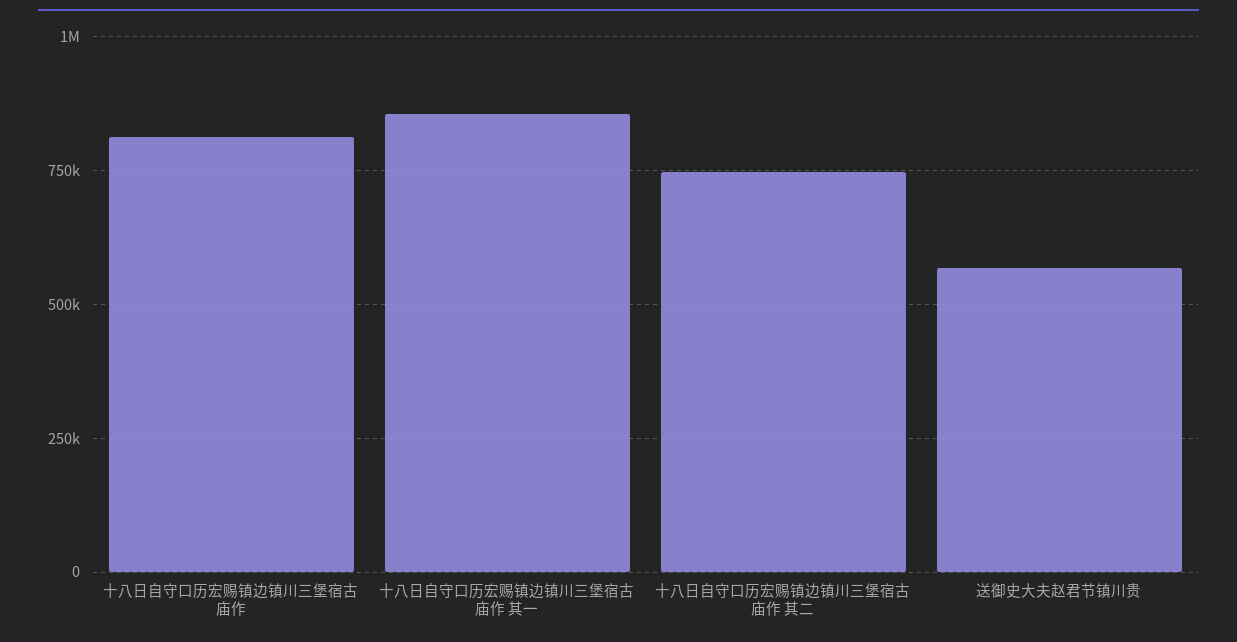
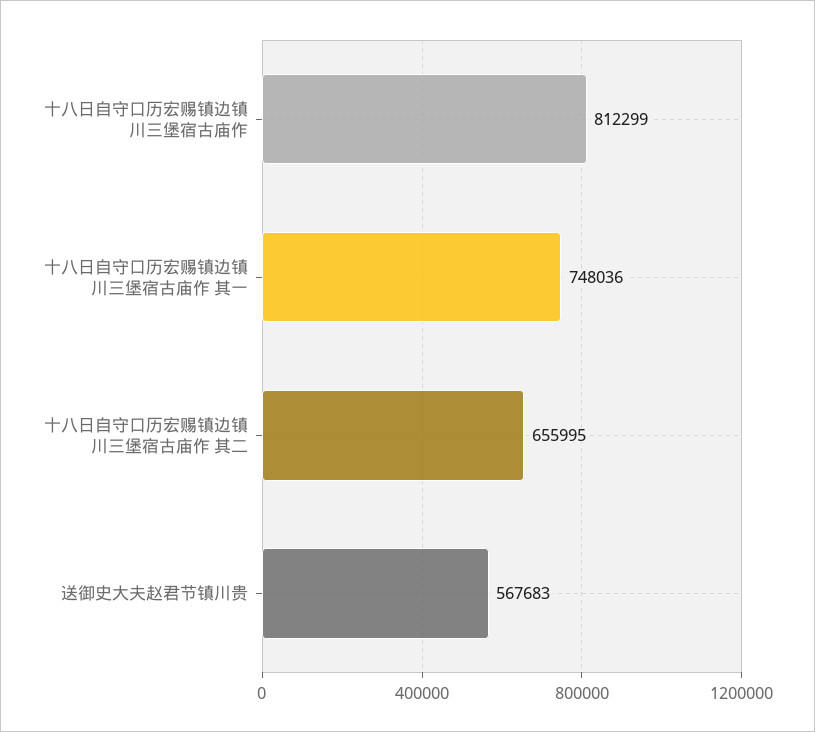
  {
    "十八日自守口历宏赐镇边镇川三堡宿古庙作": 812299,
-   "十八日自守口历宏赐镇边镇川三堡宿古庙作 其一": 850000,
+   "十八日自守口历宏赐镇边镇川三堡宿古庙作 其一": 748036,
-   "十八日自守口历宏赐镇边镇川三堡宿古庙作 其二": 750000,
+   "十八日自守口历宏赐镇边镇川三堡宿古庙作 其二": 655995,
    "送御史大夫赵君节镇川贵": 567683
  }

